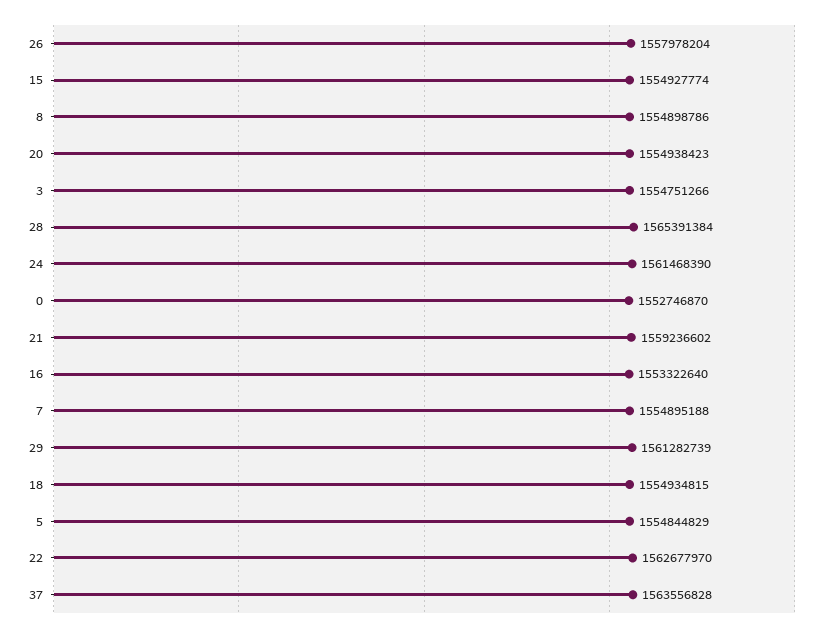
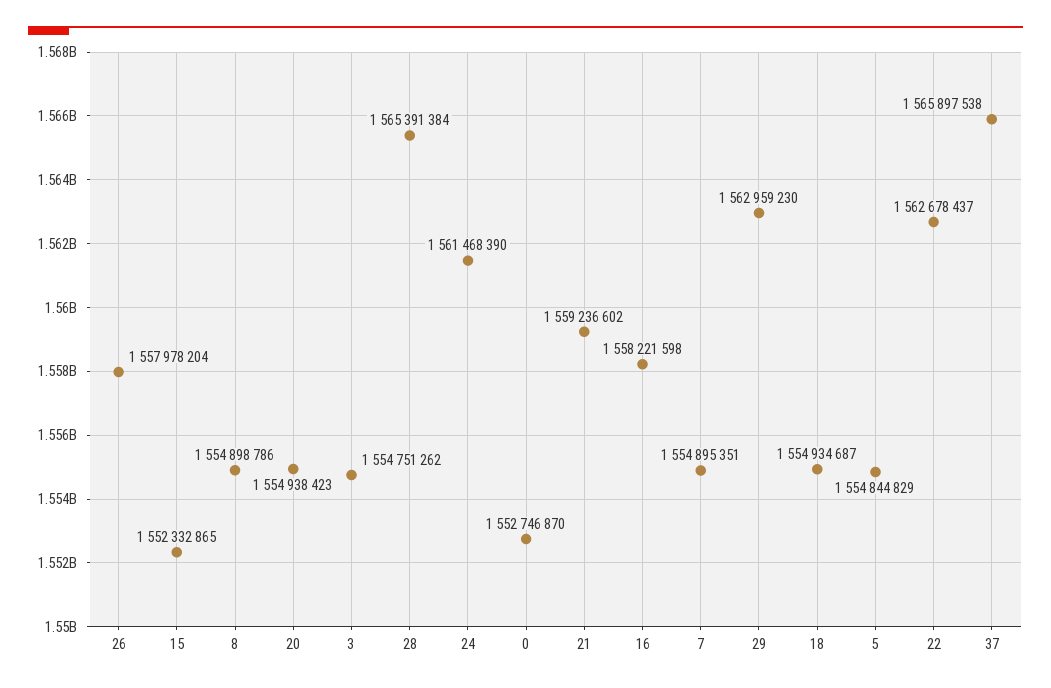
  {
    "26": 1557978204,
-   "15": 1554927774,
+   "15": 1552332865,
    "8": 1554898786,
    "20": 1554938423,
-   "3": 1554751266,
+   "3": 1554751262,
    "28": 1565391384,
    "24": 1561468390,
    "0": 1552746870,
    "21": 1559236602,
-   "16": 1553322640,
+   "16": 1558221598,
-   "7": 1554895188,
+   "7": 1554895351,
-   "29": 1561282739,
+   "29": 1562959230,
-   "18": 1554934815,
+   "18": 1554934687,
    "5": 1554844829,
-   "22": 1562677970,
+   "22": 1562678437,
-   "37": 1563556828
+   "37": 1565897538
  }

